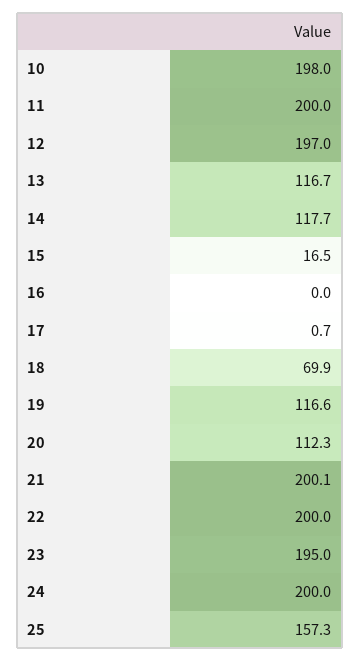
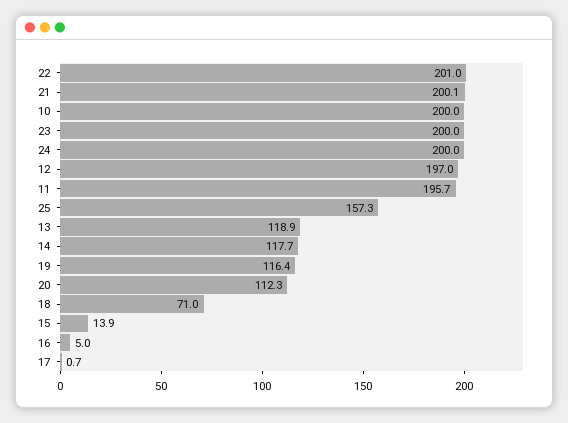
  {
-   "10": 198,
+   "10": 200,
-   "11": 200,
+   "11": 195.7,
    "12": 197,
-   "13": 116.7,
+   "13": 118.9,
    "14": 117.7,
-   "15": 16.5,
+   "15": 13.9,
-   "16": 0,
+   "16": 5,
    "17": 0.7,
-   "18": 69.9,
+   "18": 71,
-   "19": 116.6,
+   "19": 116.4,
    "20": 112.3,
    "21": 200.1,
-   "22": 200,
+   "22": 201,
-   "23": 195,
+   "23": 200,
    "24": 200,
    "25": 157.3
  }

